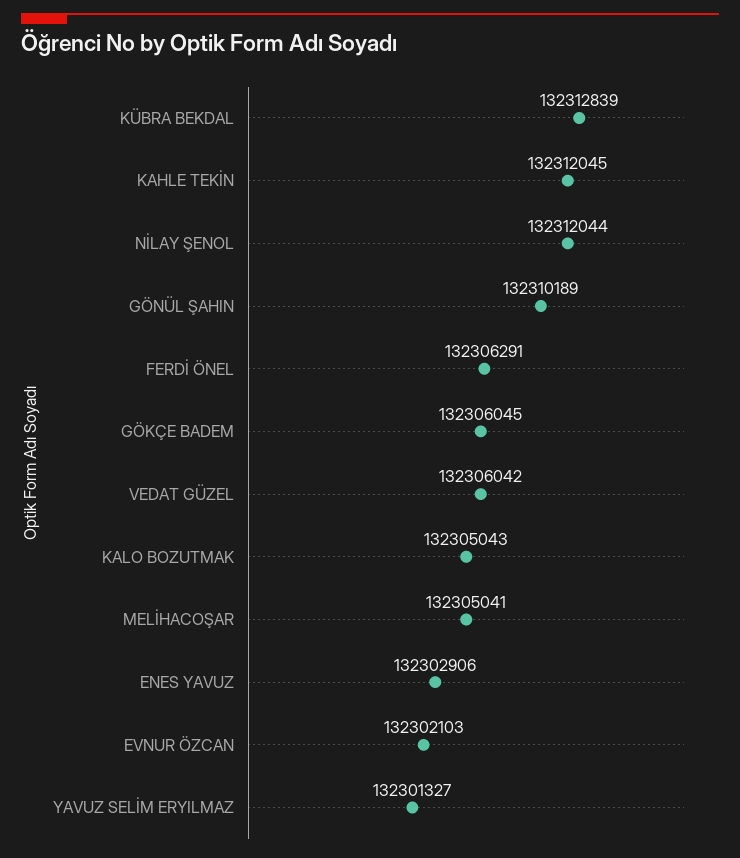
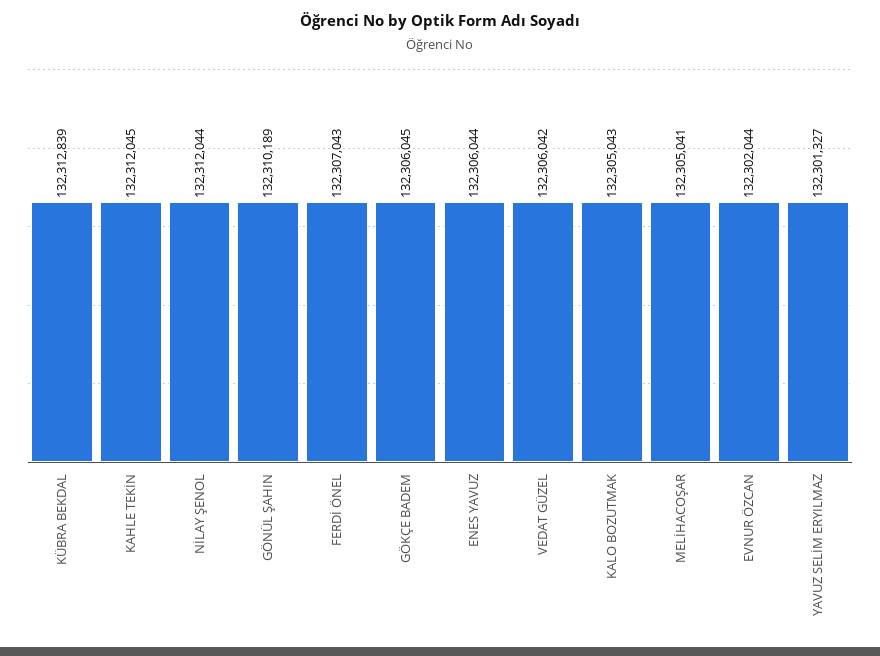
  {
    "KÜBRA BEKDAL": 132312839,
    "KAHLE TEKİN": 132312045,
    "NİLAY ŞENOL": 132312044,
    "GÖNÜL ŞAHIN": 132310189,
-   "FERDİ ÖNEL": 132306291,
+   "FERDİ ÖNEL": 132307043,
    "GÖKÇE BADEM": 132306045,
    "VEDAT GÜZEL": 132306042,
    "KALO BOZUTMAK": 132305043,
    "MELİHACOŞAR": 132305041,
-   "ENES YAVUZ": 132302906,
+   "ENES YAVUZ": 132306044,
-   "EVNUR ÖZCAN": 132302103,
+   "EVNUR ÖZCAN": 132302044,
    "YAVUZ SELİM ERYILMAZ": 132301327
  }

